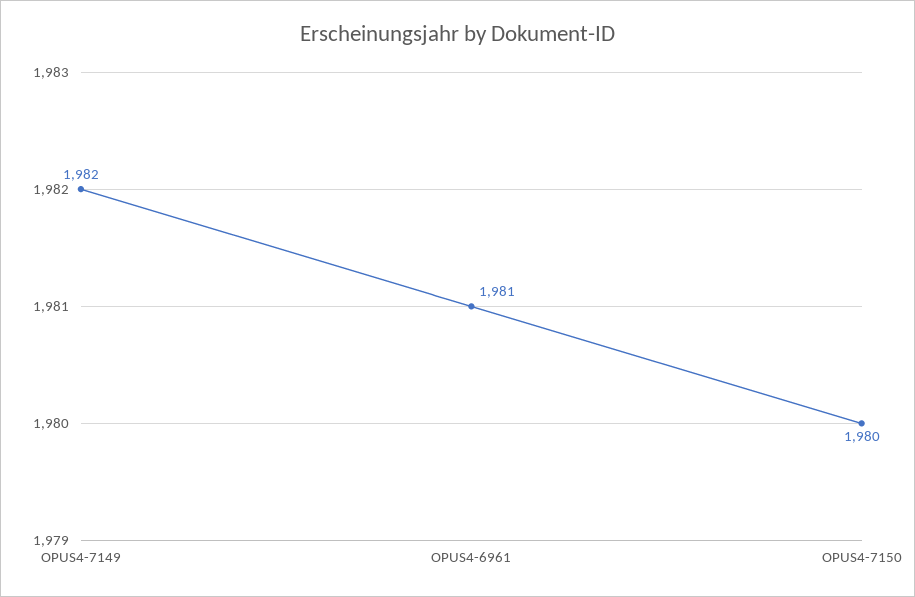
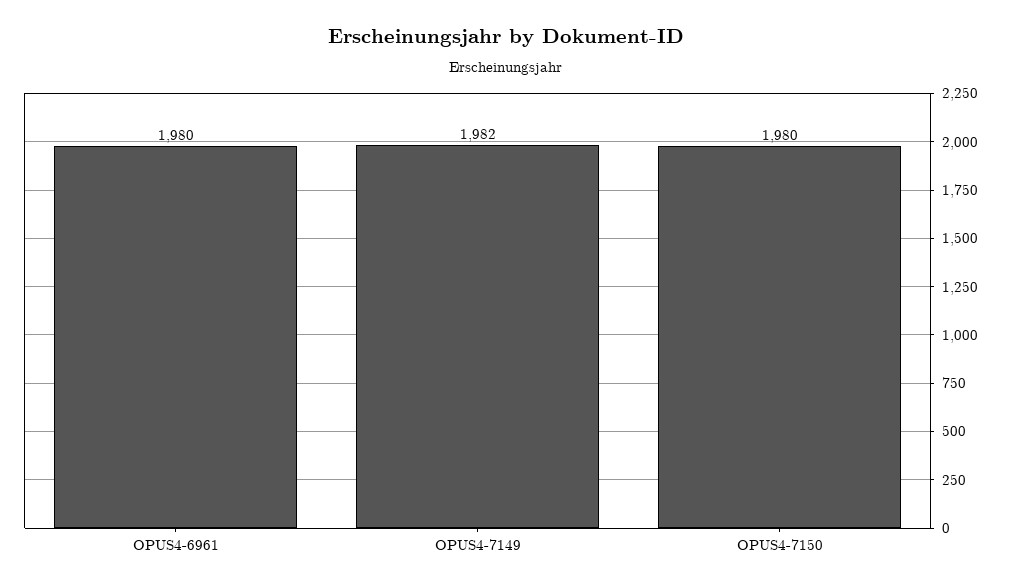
  {
    "OPUS4-7149": 1982,
-   "OPUS4-6961": 1981,
+   "OPUS4-6961": 1980,
    "OPUS4-7150": 1980
  }

